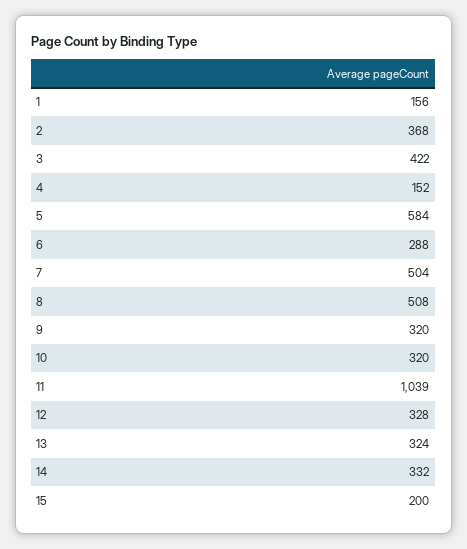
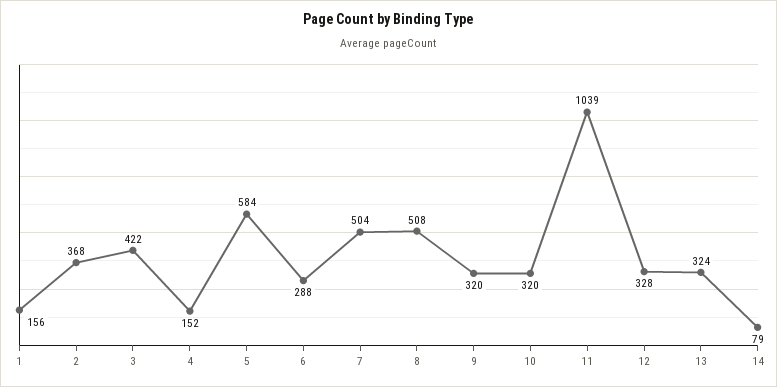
  {
    "1": 156,
    "2": 368,
    "3": 422,
    "4": 152,
    "5": 584,
    "6": 288,
    "7": 504,
    "8": 508,
    "9": 320,
    "10": 320,
    "11": 1039,
    "12": 328,
    "13": 324,
-   "14": 332,
+   "14": 79
-   "15": 200
  }

